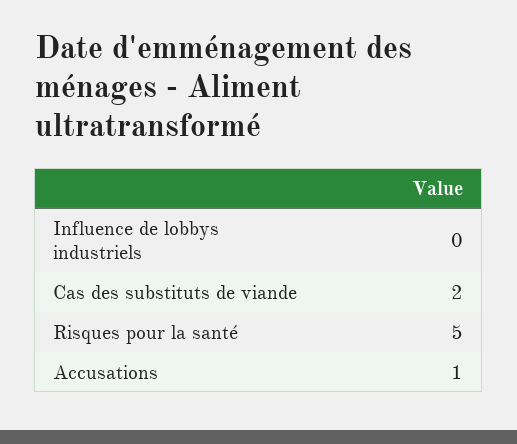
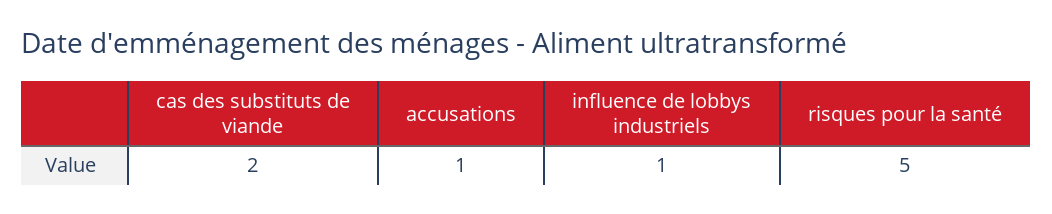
  {
-   "Influence de lobbys industriels": 0,
+   "Influence de lobbys industriels": 1,
    "Cas des substituts de viande": 2,
    "Risques pour la santé": 5,
    "Accusations": 1
  }

